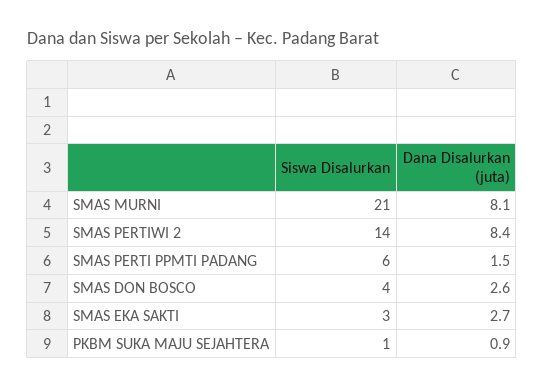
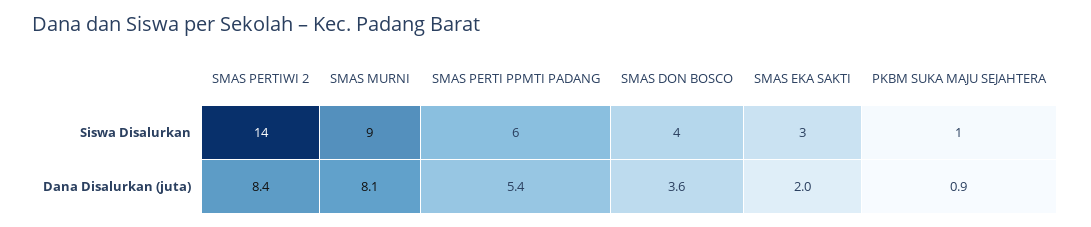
  {
    "Siswa Disalurkan": {
-     "SMAS MURNI": 21,
+     "SMAS MURNI": 9,
      "SMAS PERTIWI 2": 14,
      "SMAS PERTI PPMTI PADANG": 6,
      "SMAS DON BOSCO": 4,
      "SMAS EKA SAKTI": 3,
      "PKBM SUKA MAJU SEJAHTERA": 1
    },
    "Dana Disalurkan (juta)": {
      "SMAS MURNI": 8.1,
      "SMAS PERTIWI 2": 8.4,
-     "SMAS PERTI PPMTI PADANG": 1.5,
+     "SMAS PERTI PPMTI PADANG": 5.4,
-     "SMAS DON BOSCO": 2.6,
+     "SMAS DON BOSCO": 3.6,
-     "SMAS EKA SAKTI": 2.7,
+     "SMAS EKA SAKTI": 2,
      "PKBM SUKA MAJU SEJAHTERA": 0.9
    }
  }

